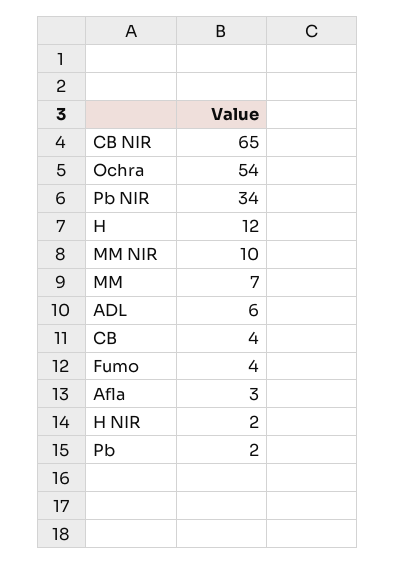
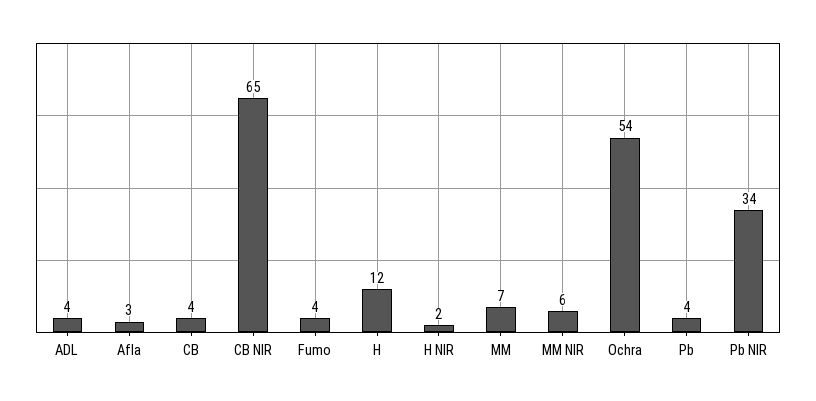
  {
    "CB NIR": 65,
    "Ochra": 54,
    "Pb NIR": 34,
    "H": 12,
-   "MM NIR": 10,
+   "MM NIR": 6,
    "MM": 7,
-   "ADL": 6,
+   "ADL": 4,
    "CB": 4,
    "Fumo": 4,
    "Afla": 3,
    "H NIR": 2,
-   "Pb": 2
+   "Pb": 4
  }

